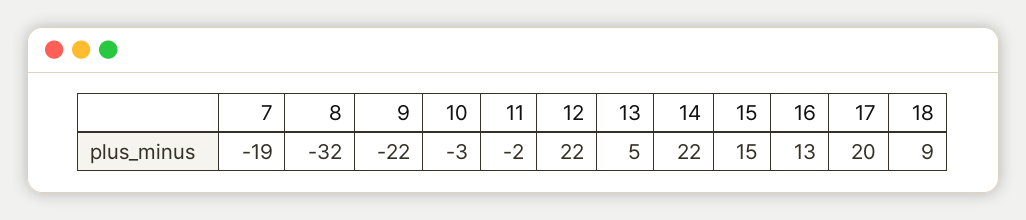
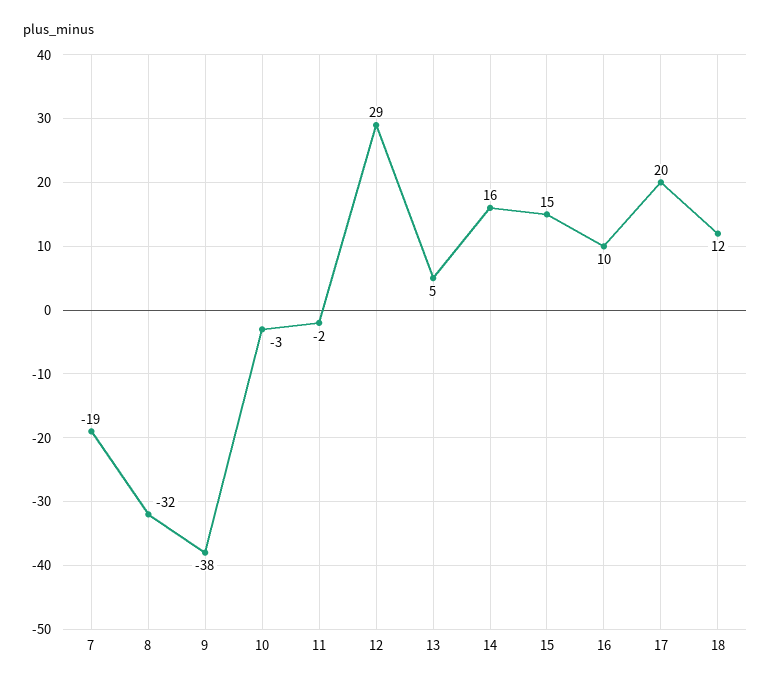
  {
    "7": -19,
    "8": -32,
-   "9": -22,
+   "9": -38,
    "10": -3,
    "11": -2,
-   "12": 22,
+   "12": 29,
    "13": 5,
-   "14": 22,
+   "14": 16,
    "15": 15,
-   "16": 13,
+   "16": 10,
    "17": 20,
-   "18": 9
+   "18": 12
  }

